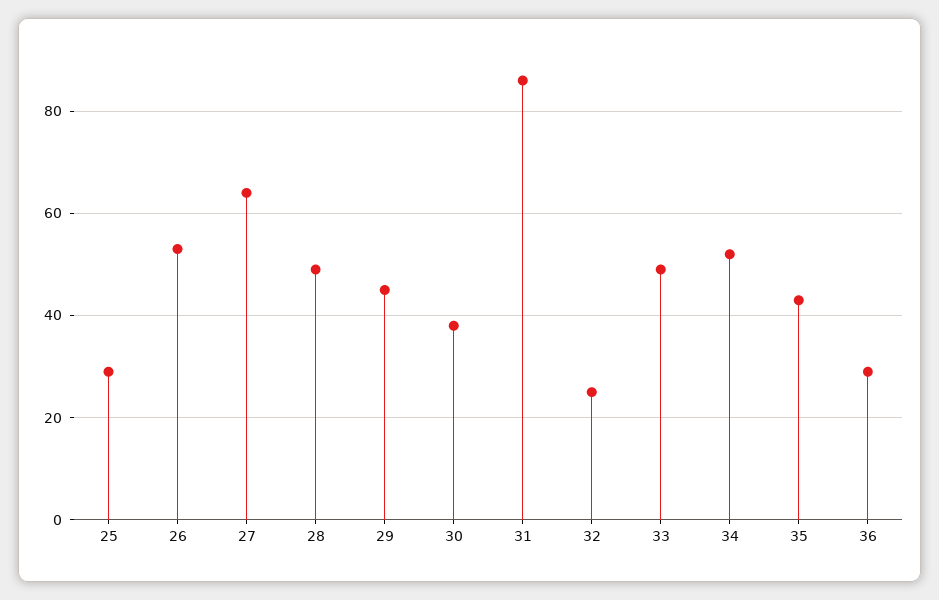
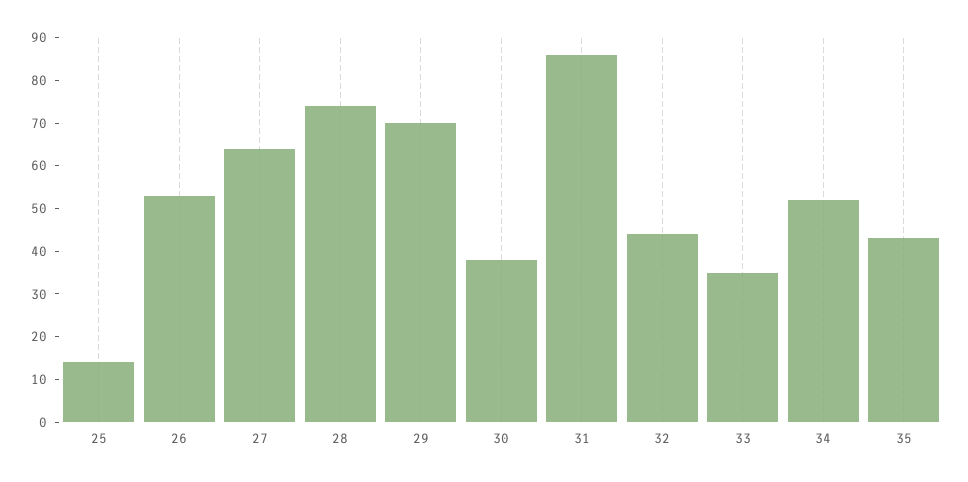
  {
-   "25": 30,
+   "25": 15,
    "26": 55,
    "27": 65,
-   "28": 50,
+   "28": 75,
-   "29": 45,
+   "29": 70,
    "30": 40,
    "31": 85,
-   "32": 25,
+   "32": 45,
-   "33": 50,
+   "33": 35,
    "34": 50,
-   "35": 45,
+   "35": 45
-   "36": 30
  }

